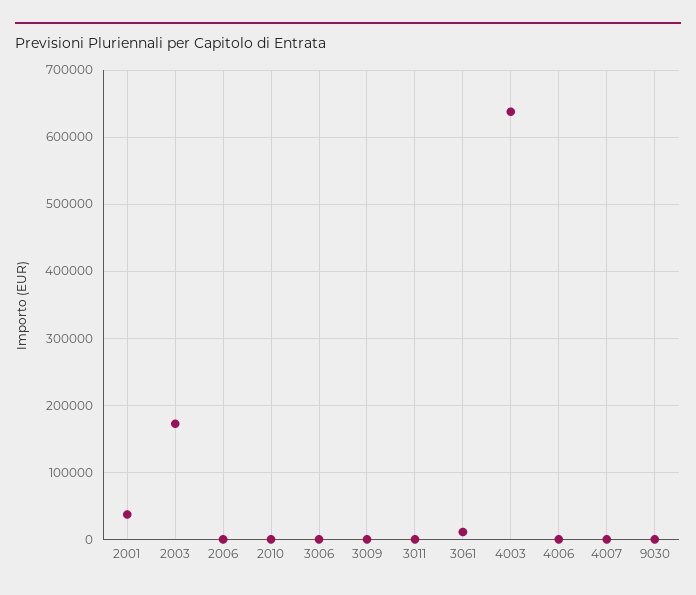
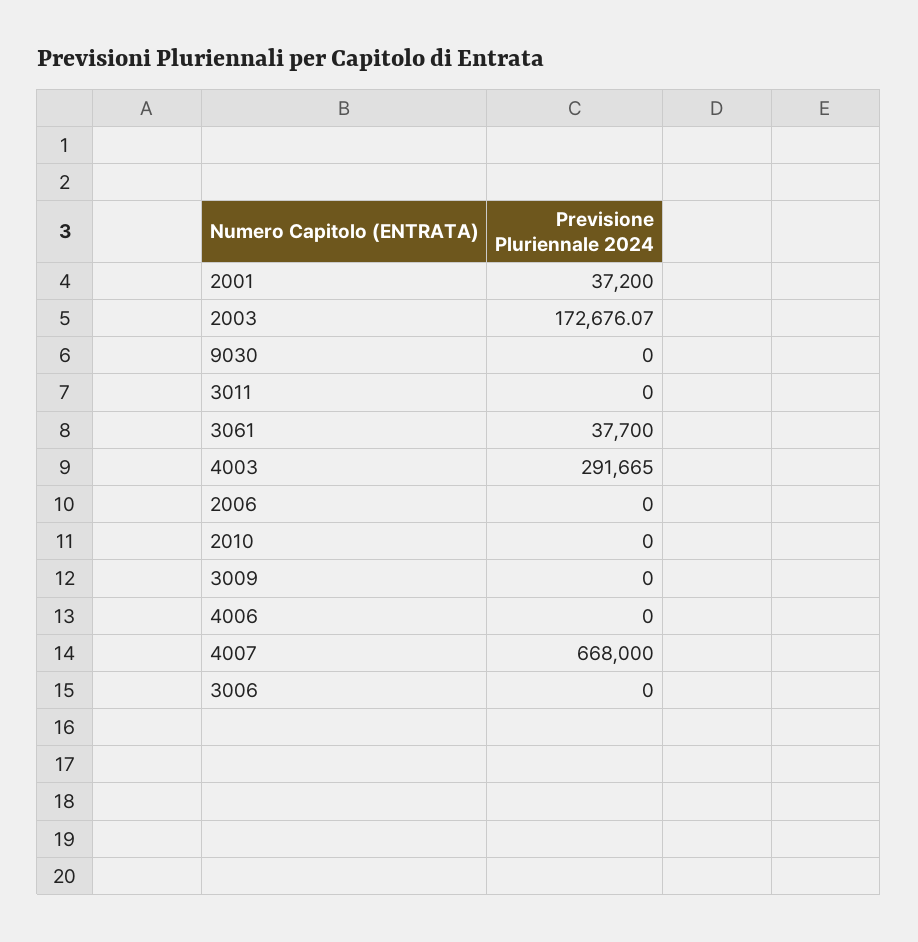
  {
    "2001": 37200,
    "2003": 172676.07,
    "2006": 0,
    "2010": 0,
    "3006": 0,
    "3009": 0,
    "3011": 0,
-   "3061": 10000,
+   "3061": 37700,
-   "4003": 640000,
+   "4003": 291665,
    "4006": 0,
-   "4007": 0,
+   "4007": 668000,
    "9030": 0
  }

